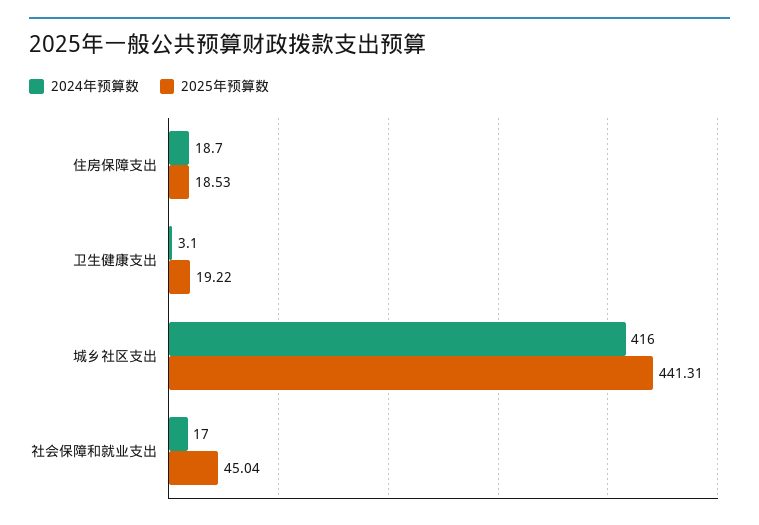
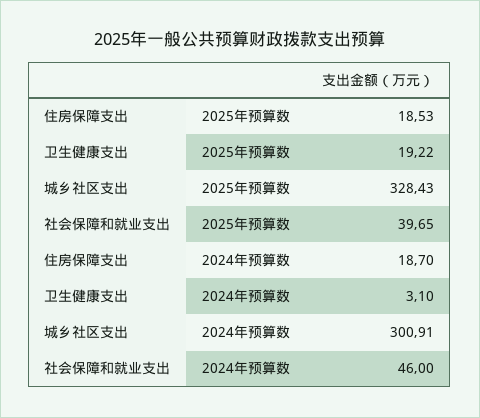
  {
    "2024年预算数": {
      "住房保障支出": 18.7,
      "卫生健康支出": 3.1,
-     "城乡社区支出": 416,
+     "城乡社区支出": 300.91,
-     "社会保障和就业支出": 17
+     "社会保障和就业支出": 46
    },
    "2025年预算数": {
      "住房保障支出": 18.53,
      "卫生健康支出": 19.22,
-     "城乡社区支出": 441.31,
+     "城乡社区支出": 328.43,
-     "社会保障和就业支出": 45.04
+     "社会保障和就业支出": 39.65
    }
  }

